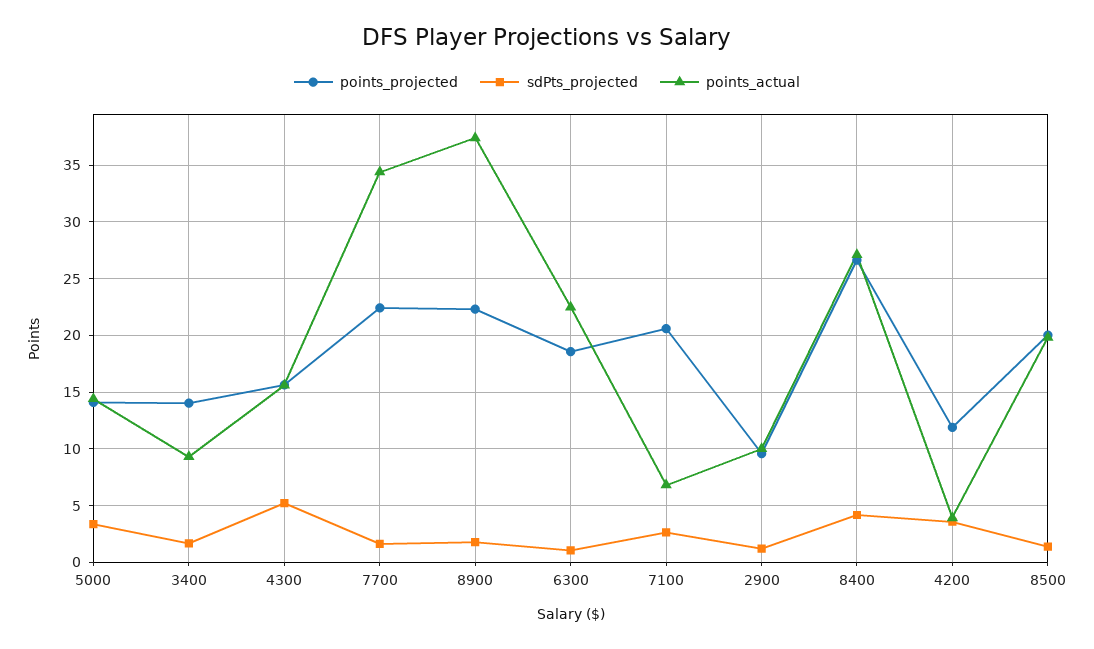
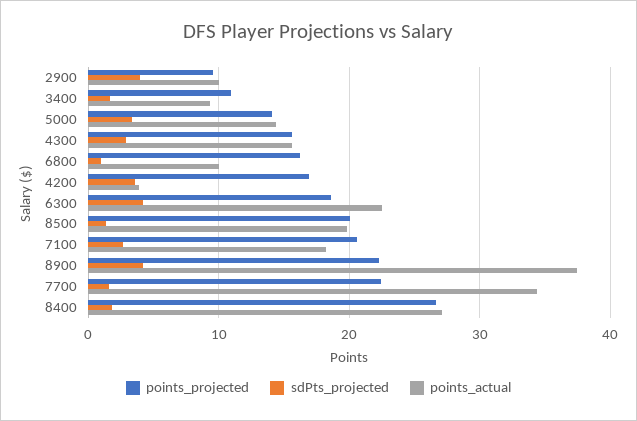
  {
    "points_projected": {
      "5000": 14,
-     "3400": 14,
+     "3400": 11,
      "4300": 16,
      "7700": 22,
      "8900": 22,
      "6300": 19,
      "7100": 21,
      "2900": 10,
      "8400": 27,
-     "4200": 12,
+     "4200": 17,
-     "8500": 20
+     "8500": 20,
+     "6800": 16
    },
    "sdPts_projected": {
      "5000": 3,
      "3400": 2,
-     "4300": 5,
+     "4300": 3,
      "7700": 2,
-     "8900": 2,
+     "8900": 4,
-     "6300": 1,
+     "6300": 4,
      "7100": 3,
-     "2900": 1,
+     "2900": 4,
-     "8400": 4,
+     "8400": 2,
      "4200": 4,
-     "8500": 1
+     "8500": 1,
+     "6800": 1
    },
    "points_actual": {
      "5000": 14,
      "3400": 9,
      "4300": 16,
      "7700": 34,
      "8900": 37,
      "6300": 22,
-     "7100": 7,
+     "7100": 18,
      "2900": 10,
      "8400": 27,
      "4200": 4,
-     "8500": 20
+     "8500": 20,
+     "6800": 10
    }
  }

